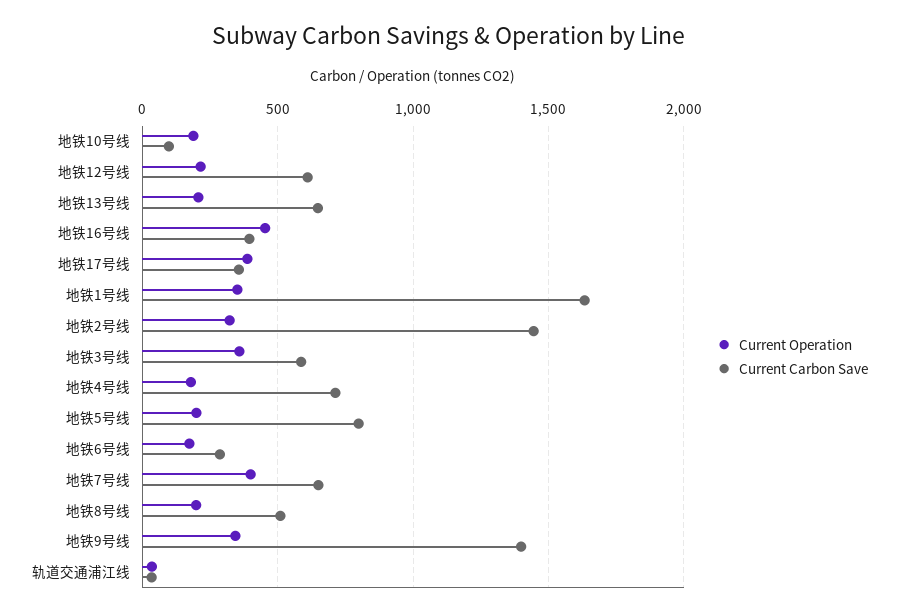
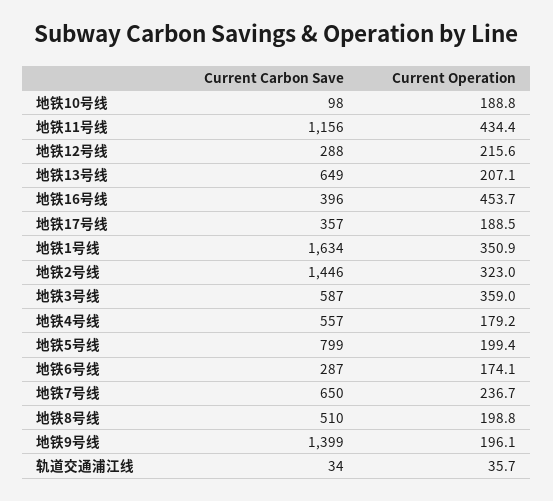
  {
    "Current Operation": {
      "地铁10号线": 188.8,
      "地铁12号线": 215.6,
      "地铁13号线": 207.1,
      "地铁16号线": 453.7,
-     "地铁17号线": 400,
+     "地铁17号线": 188.5,
      "地铁1号线": 350.9,
      "地铁2号线": 323,
      "地铁3号线": 359,
      "地铁4号线": 179.2,
      "地铁5号线": 199.4,
      "地铁6号线": 174.1,
-     "地铁7号线": 400,
+     "地铁7号线": 236.7,
      "地铁8号线": 198.8,
-     "地铁9号线": 350,
+     "地铁9号线": 196.1,
-     "轨道交通浦江线": 35.7
+     "轨道交通浦江线": 35.7,
+     "地铁11号线": 434.4
    },
    "Current Carbon Save": {
      "地铁10号线": 98,
-     "地铁12号线": 600,
+     "地铁12号线": 288,
      "地铁13号线": 649,
      "地铁16号线": 396,
      "地铁17号线": 357,
      "地铁1号线": 1634,
      "地铁2号线": 1446,
      "地铁3号线": 587,
-     "地铁4号线": 700,
+     "地铁4号线": 557,
      "地铁5号线": 799,
      "地铁6号线": 287,
      "地铁7号线": 650,
      "地铁8号线": 510,
      "地铁9号线": 1399,
-     "轨道交通浦江线": 34
+     "轨道交通浦江线": 34,
+     "地铁11号线": 1156
    }
  }

